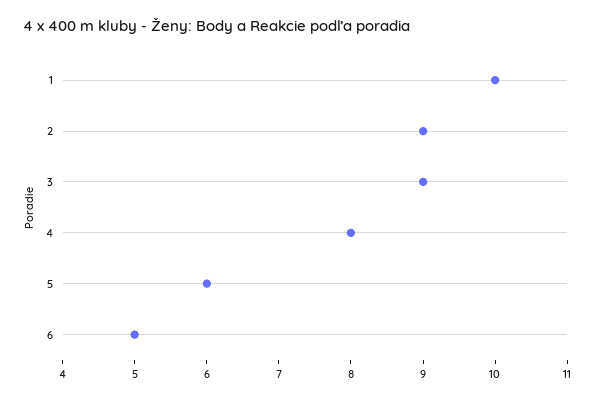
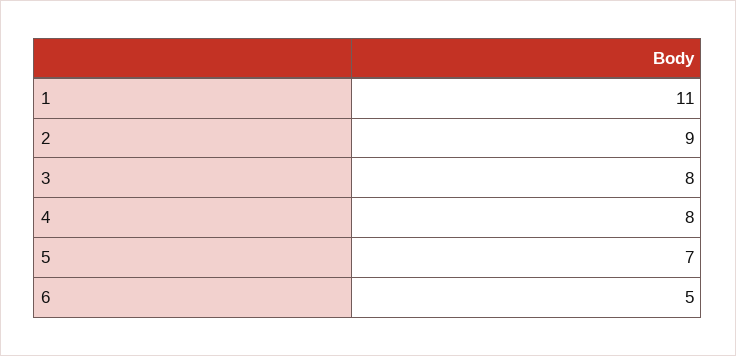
  {
-   "1": 10,
+   "1": 11,
    "2": 9,
-   "3": 9,
+   "3": 8,
    "4": 8,
-   "5": 6,
+   "5": 7,
    "6": 5
  }

